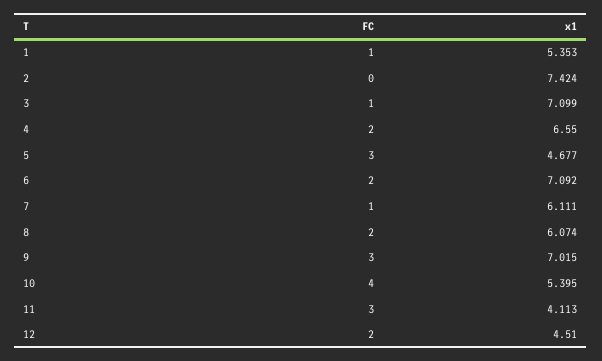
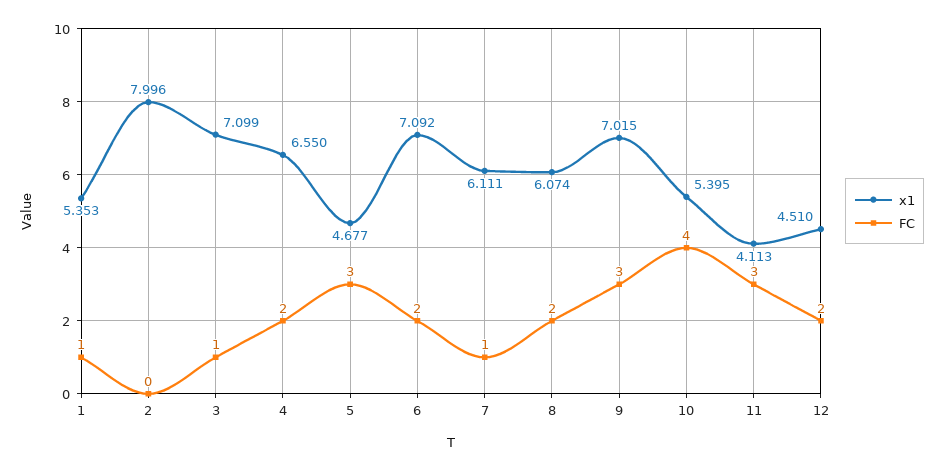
  {
    "FC": {
      "1": 1,
      "2": 0,
      "3": 1,
      "4": 2,
      "5": 3,
      "6": 2,
      "7": 1,
      "8": 2,
      "9": 3,
      "10": 4,
      "11": 3,
      "12": 2
    },
    "x1": {
      "1": 5.353,
-     "2": 7.424,
+     "2": 7.996,
      "3": 7.099,
      "4": 6.55,
      "5": 4.677,
      "6": 7.092,
      "7": 6.111,
      "8": 6.074,
      "9": 7.015,
      "10": 5.395,
      "11": 4.113,
      "12": 4.51
    }
  }

